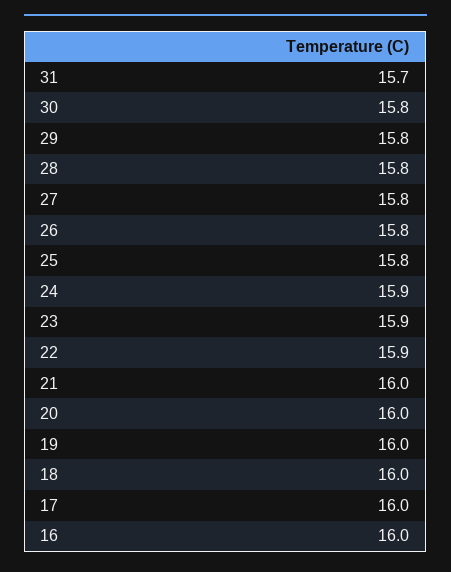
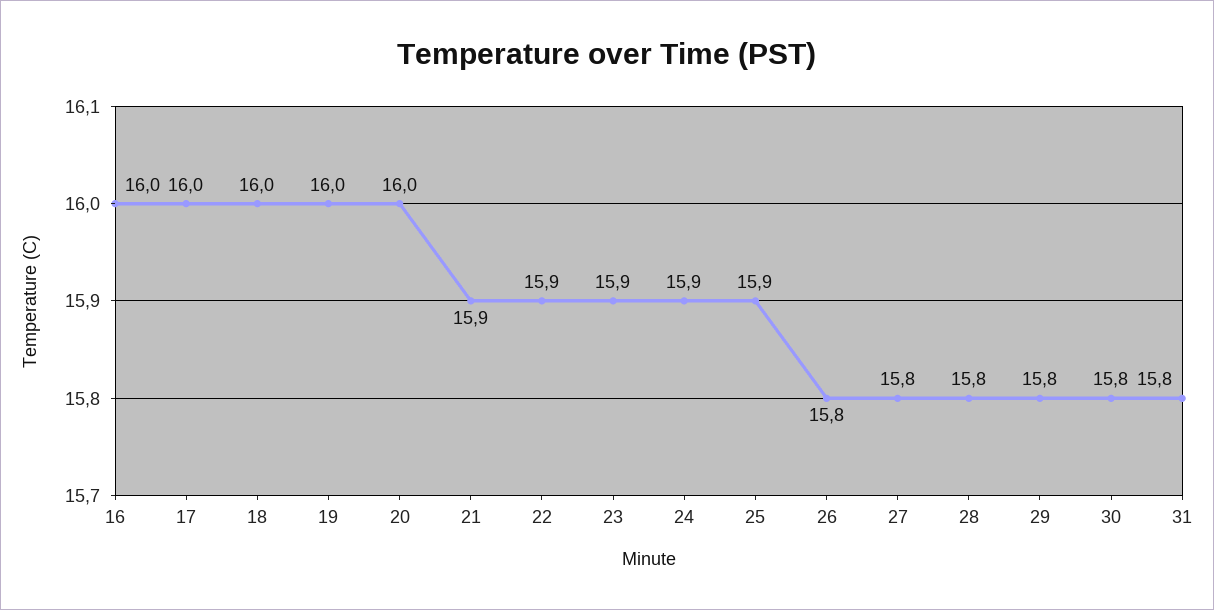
  {
-   "31": 15.7,
+   "31": 15.8,
    "30": 15.8,
    "29": 15.8,
    "28": 15.8,
    "27": 15.8,
    "26": 15.8,
-   "25": 15.8,
+   "25": 15.9,
    "24": 15.9,
    "23": 15.9,
    "22": 15.9,
-   "21": 16,
+   "21": 15.9,
    "20": 16,
    "19": 16,
    "18": 16,
    "17": 16,
    "16": 16
  }

